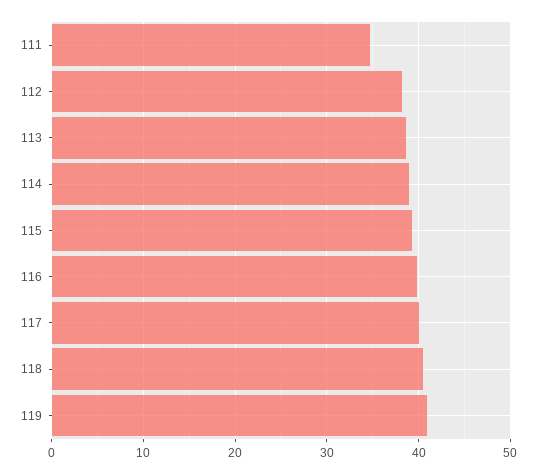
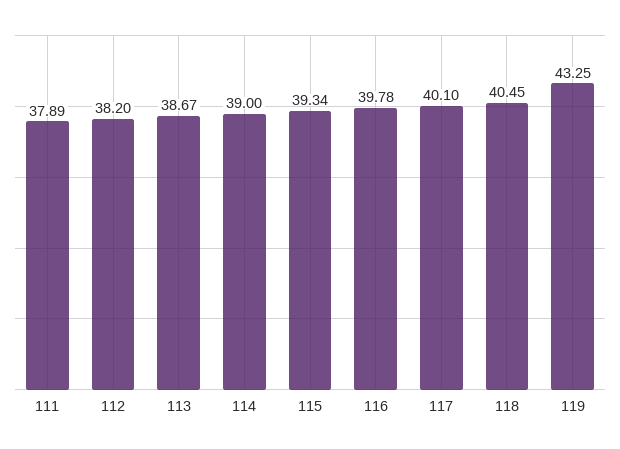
  {
-   "111": 35,
+   "111": 37.89,
    "112": 38.2,
    "113": 38.67,
    "114": 39,
    "115": 39.34,
    "116": 39.78,
    "117": 40.1,
    "118": 40.45,
-   "119": 41
+   "119": 43.25
  }

